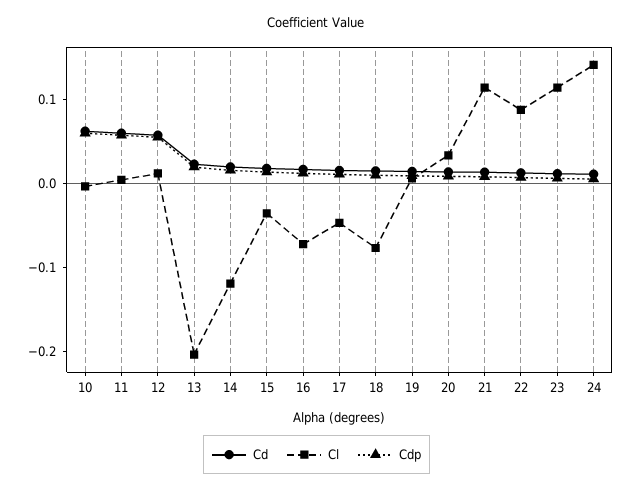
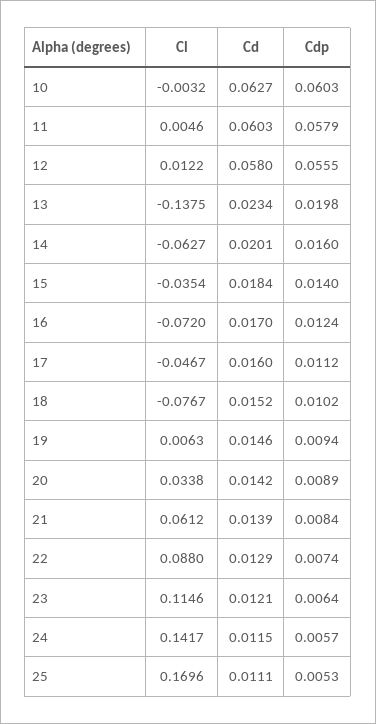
  {
    "Cd": {
      "10": 0.0627,
      "11": 0.0603,
      "12": 0.058,
      "13": 0.0234,
      "14": 0.0201,
      "15": 0.0184,
      "16": 0.017,
      "17": 0.016,
      "18": 0.0152,
      "19": 0.0146,
      "20": 0.0142,
      "21": 0.0139,
      "22": 0.0129,
      "23": 0.0121,
-     "24": 0.0115
+     "24": 0.0115,
+     "25": 0.0111
    },
    "Cl": {
      "10": -0.0032,
      "11": 0.0046,
      "12": 0.0122,
-     "13": -0.2,
+     "13": -0.1375,
-     "14": -0.12,
+     "14": -0.0627,
      "15": -0.0354,
      "16": -0.072,
      "17": -0.0467,
      "18": -0.0767,
      "19": 0.0063,
      "20": 0.0338,
-     "21": 0.12,
+     "21": 0.0612,
      "22": 0.088,
      "23": 0.1146,
-     "24": 0.1417
+     "24": 0.1417,
+     "25": 0.1696
    },
    "Cdp": {
      "10": 0.0603,
      "11": 0.0579,
      "12": 0.0555,
      "13": 0.0198,
      "14": 0.016,
      "15": 0.014,
      "16": 0.0124,
      "17": 0.0112,
      "18": 0.0102,
      "19": 0.0094,
      "20": 0.0089,
      "21": 0.0084,
      "22": 0.0074,
      "23": 0.0064,
-     "24": 0.0057
+     "24": 0.0057,
+     "25": 0.0053
    }
  }

